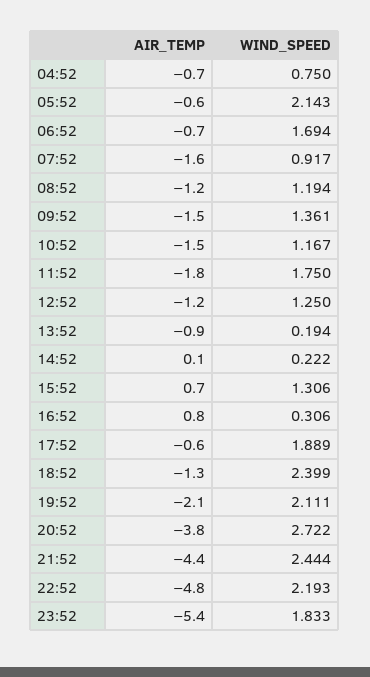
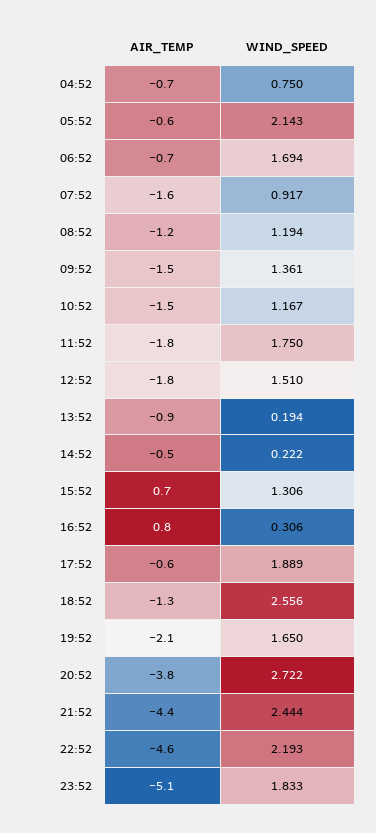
  {
    "AIR_TEMP": {
      "04:52": -0.7,
      "05:52": -0.6,
      "06:52": -0.7,
      "07:52": -1.6,
      "08:52": -1.2,
      "09:52": -1.5,
      "10:52": -1.5,
      "11:52": -1.8,
-     "12:52": -1.2,
+     "12:52": -1.8,
      "13:52": -0.9,
-     "14:52": 0.1,
+     "14:52": -0.5,
      "15:52": 0.7,
      "16:52": 0.8,
      "17:52": -0.6,
      "18:52": -1.3,
      "19:52": -2.1,
      "20:52": -3.8,
      "21:52": -4.4,
-     "22:52": -4.8,
+     "22:52": -4.6,
-     "23:52": -5.4
+     "23:52": -5.1
    },
    "WIND_SPEED": {
      "04:52": 0.75,
      "05:52": 2.143,
      "06:52": 1.694,
      "07:52": 0.917,
      "08:52": 1.194,
      "09:52": 1.361,
      "10:52": 1.167,
      "11:52": 1.75,
-     "12:52": 1.25,
+     "12:52": 1.51,
      "13:52": 0.194,
      "14:52": 0.222,
      "15:52": 1.306,
      "16:52": 0.306,
      "17:52": 1.889,
-     "18:52": 2.399,
+     "18:52": 2.556,
-     "19:52": 2.111,
+     "19:52": 1.65,
      "20:52": 2.722,
      "21:52": 2.444,
      "22:52": 2.193,
      "23:52": 1.833
    }
  }

